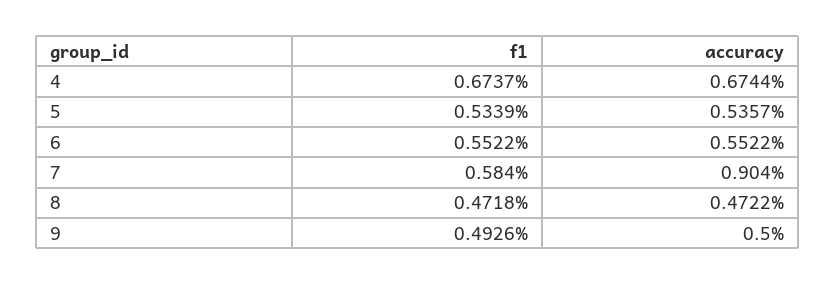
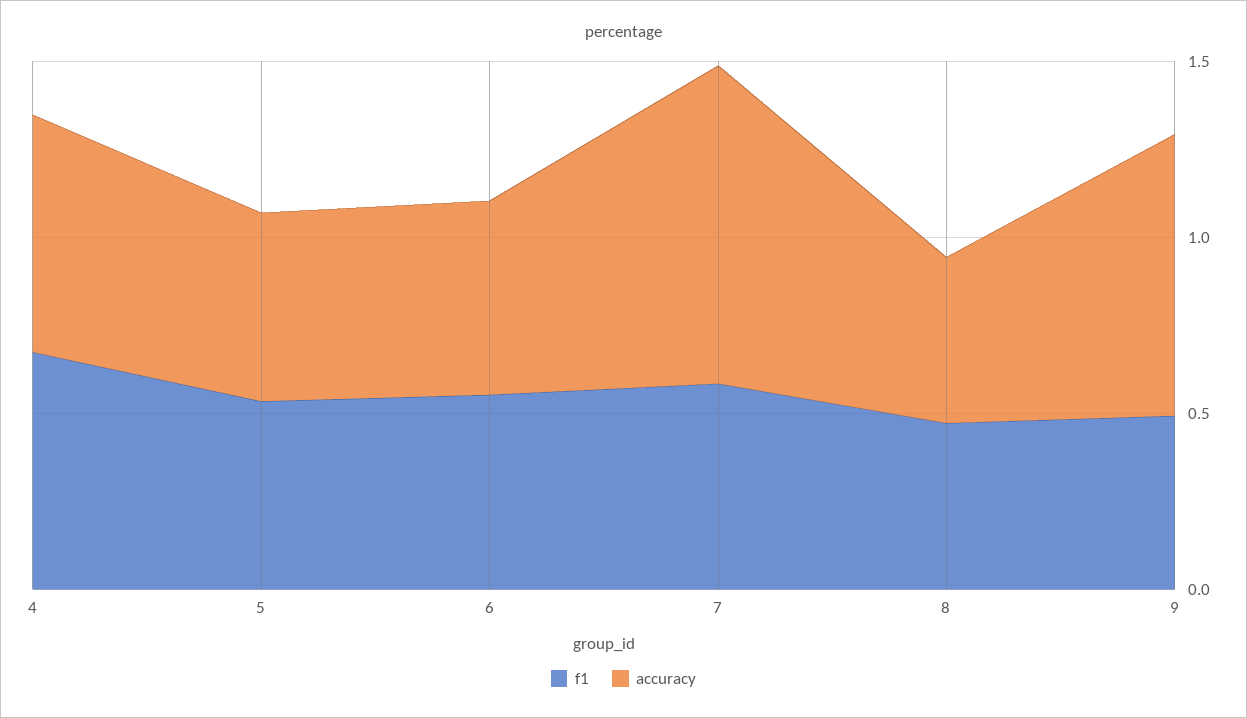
  {
    "f1": {
      "4": 0.6737,
      "5": 0.5339,
      "6": 0.5522,
      "7": 0.584,
      "8": 0.4718,
      "9": 0.4926
    },
    "accuracy": {
      "4": 0.6744,
      "5": 0.5357,
      "6": 0.5522,
      "7": 0.904,
      "8": 0.4722,
-     "9": 0.5
+     "9": 0.8
    }
  }

